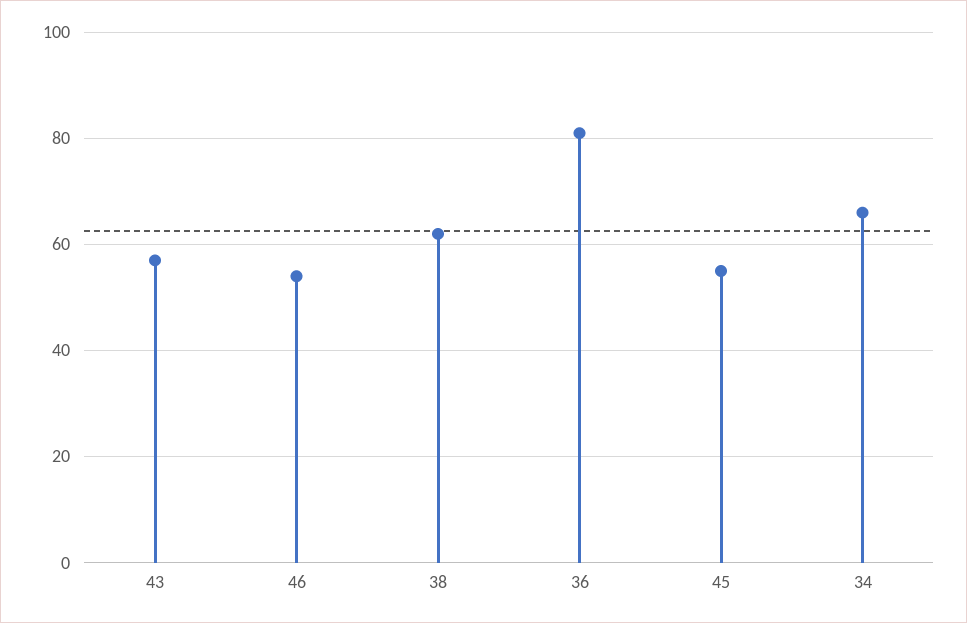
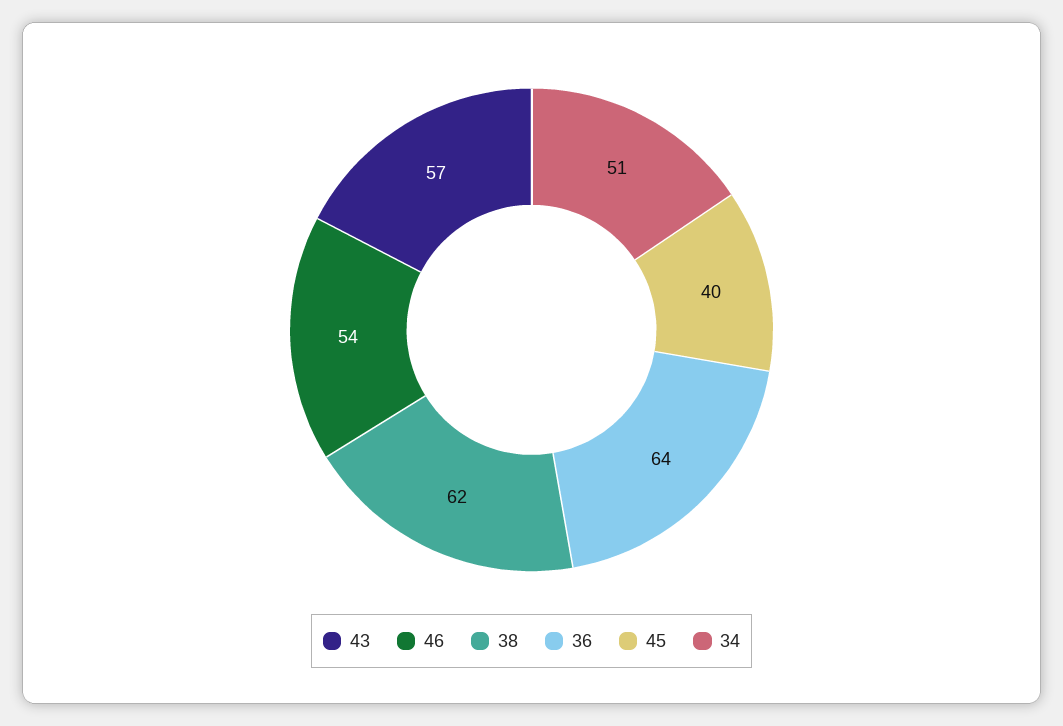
  {
    "43": 57,
    "46": 54,
    "38": 62,
-   "36": 80,
+   "36": 64,
-   "45": 55,
+   "45": 40,
-   "34": 65
+   "34": 51
  }

